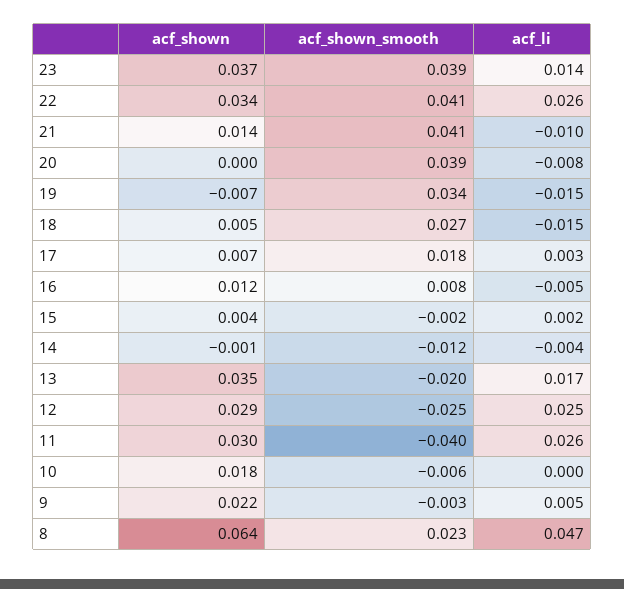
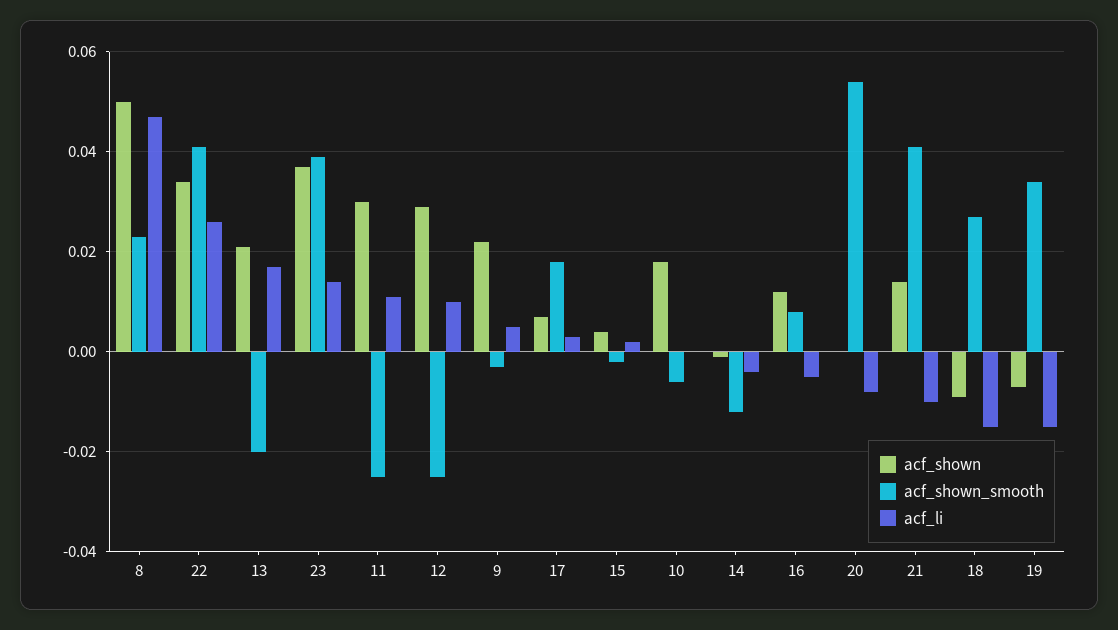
  {
    "acf_shown": {
      "23": 0.037,
      "22": 0.034,
      "21": 0.014,
      "20": 0,
      "19": -0.007,
-     "18": 0.005,
+     "18": -0.01,
      "17": 0.007,
      "16": 0.012,
      "15": 0.004,
      "14": -0.001,
-     "13": 0.035,
+     "13": 0.02,
      "12": 0.029,
      "11": 0.03,
      "10": 0.018,
      "9": 0.022,
-     "8": 0.064
+     "8": 0.05
    },
    "acf_shown_smooth": {
      "23": 0.039,
      "22": 0.041,
      "21": 0.041,
-     "20": 0.039,
+     "20": 0.055,
      "19": 0.034,
      "18": 0.027,
      "17": 0.018,
      "16": 0.008,
      "15": -0.002,
      "14": -0.012,
      "13": -0.02,
      "12": -0.025,
-     "11": -0.04,
+     "11": -0.025,
      "10": -0.006,
      "9": -0.003,
      "8": 0.023
    },
    "acf_li": {
      "23": 0.014,
      "22": 0.026,
      "21": -0.01,
      "20": -0.008,
      "19": -0.015,
      "18": -0.015,
      "17": 0.003,
      "16": -0.005,
      "15": 0.002,
      "14": -0.004,
      "13": 0.017,
-     "12": 0.025,
+     "12": 0.01,
-     "11": 0.026,
+     "11": 0.01,
      "10": 0,
      "9": 0.005,
      "8": 0.047
    }
  }

